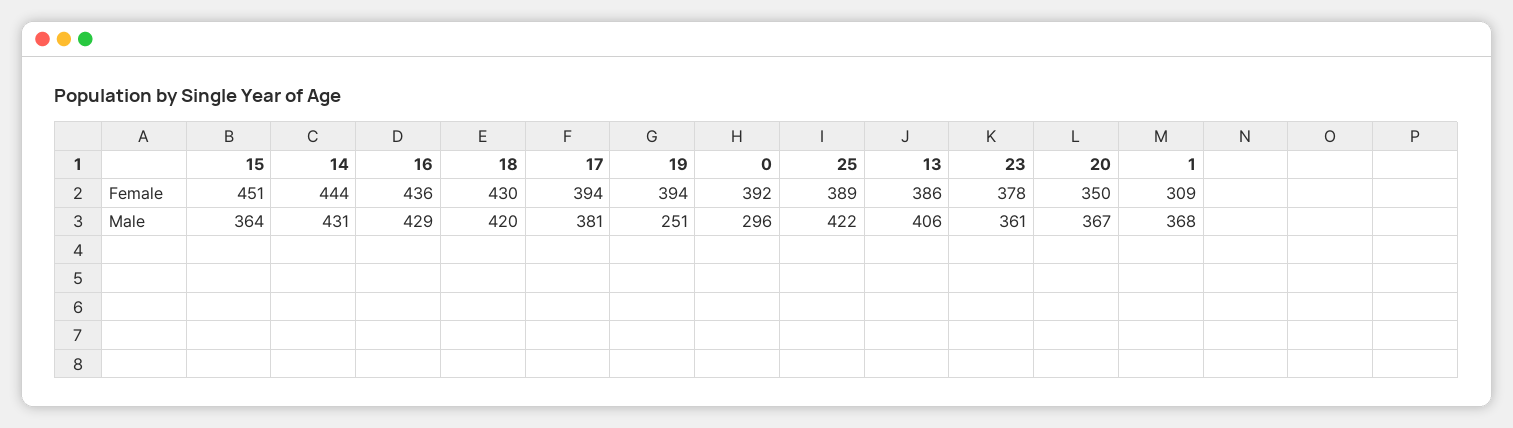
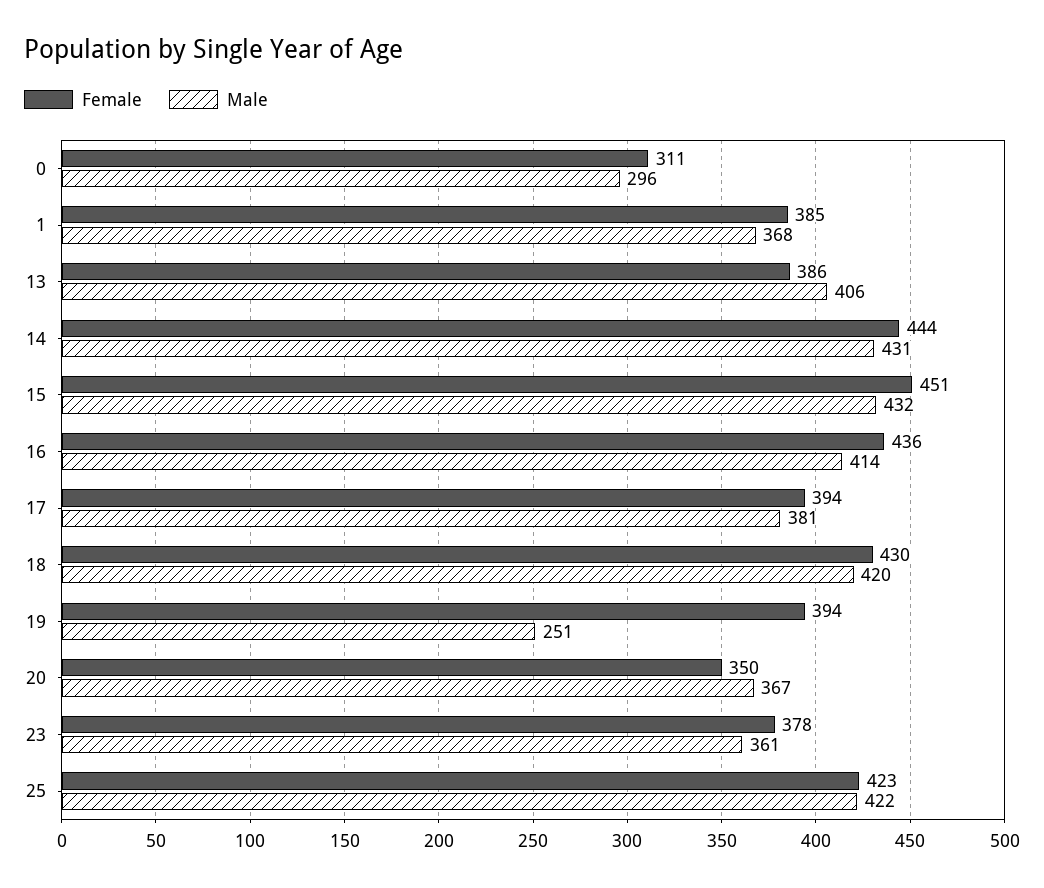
  {
    "Female": {
      "15": 451,
      "14": 444,
      "16": 436,
      "18": 430,
      "17": 394,
      "19": 394,
-     "0": 392,
+     "0": 311,
-     "25": 389,
+     "25": 423,
      "13": 386,
      "23": 378,
      "20": 350,
-     "1": 309
+     "1": 385
    },
    "Male": {
-     "15": 364,
+     "15": 432,
      "14": 431,
-     "16": 429,
+     "16": 414,
      "18": 420,
      "17": 381,
      "19": 251,
      "0": 296,
      "25": 422,
      "13": 406,
      "23": 361,
      "20": 367,
      "1": 368
    }
  }

